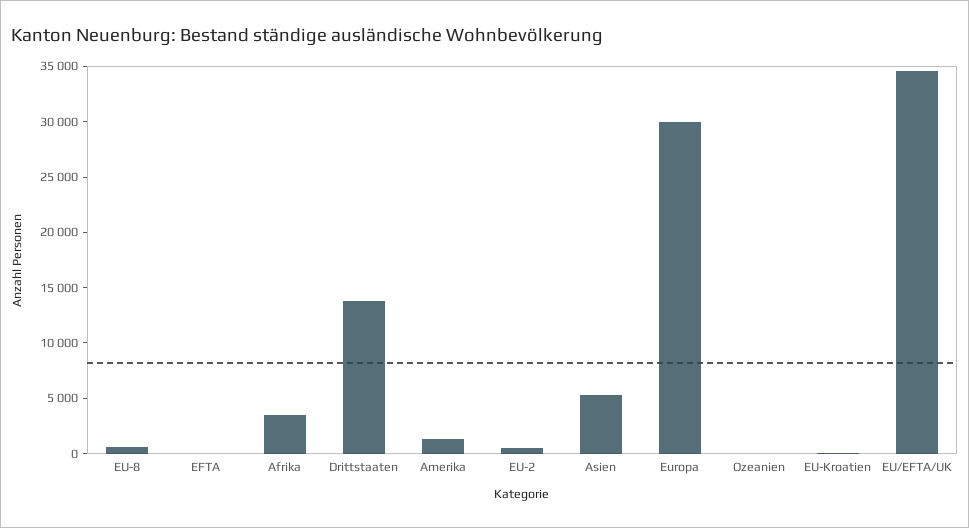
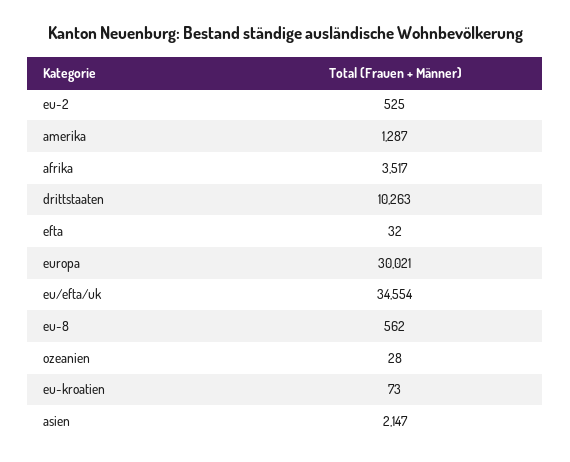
  {
    "EU-8": 562,
    "EFTA": 32,
    "Afrika": 3517,
-   "Drittstaaten": 14000,
+   "Drittstaaten": 10263,
    "Amerika": 1287,
    "EU-2": 525,
-   "Asien": 5000,
+   "Asien": 2147,
    "Europa": 30021,
    "Ozeanien": 28,
    "EU-Kroatien": 73,
    "EU/EFTA/UK": 34554
  }

